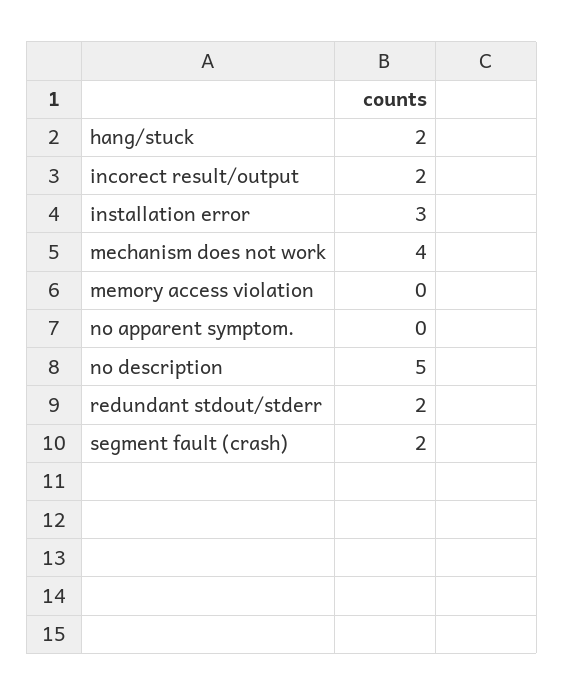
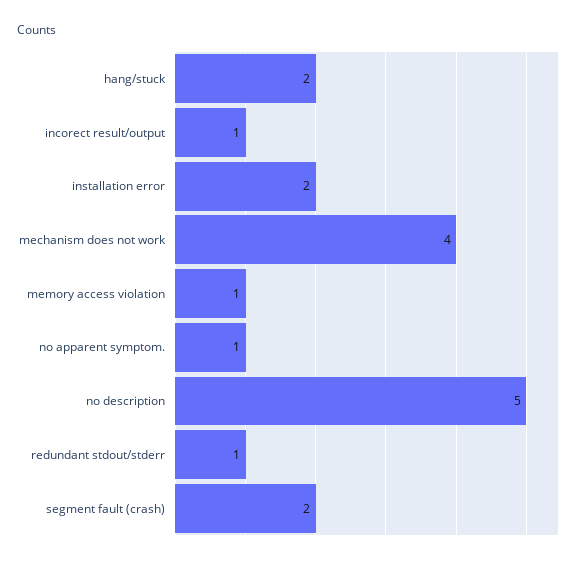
  {
    "hang/stuck": 2,
-   "incorect result/output": 2,
+   "incorect result/output": 1,
-   "installation error": 3,
+   "installation error": 2,
    "mechanism does not work": 4,
-   "memory access violation": 0,
+   "memory access violation": 1,
-   "no apparent symptom.": 0,
+   "no apparent symptom.": 1,
    "no description": 5,
-   "redundant stdout/stderr": 2,
+   "redundant stdout/stderr": 1,
    "segment fault (crash)": 2
  }

